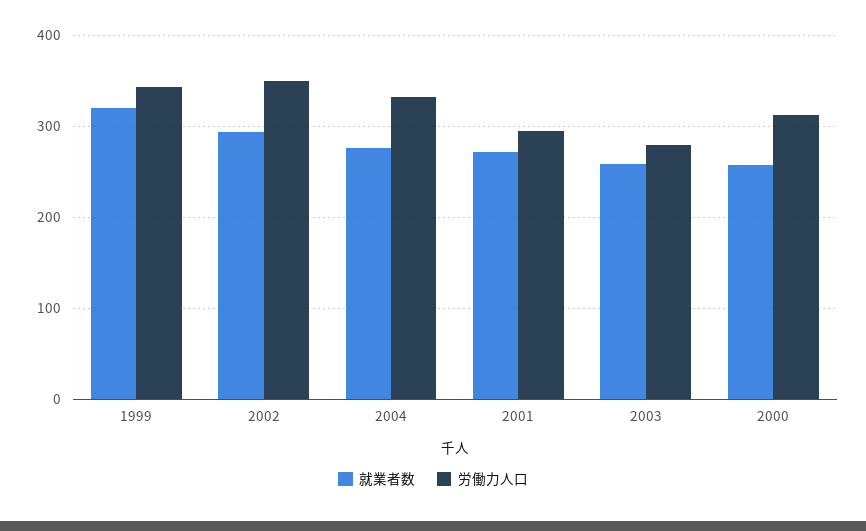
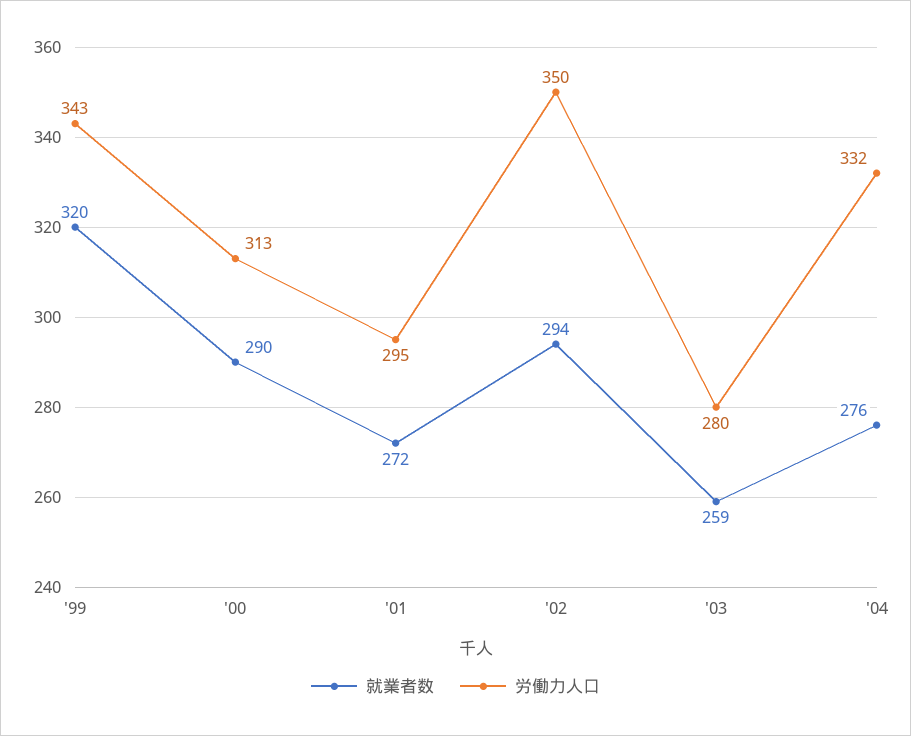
  {
    "就業者数": {
      "1999": 320,
      "2002": 294,
      "2004": 276,
      "2001": 272,
      "2003": 259,
-     "2000": 260
+     "2000": 290
    },
    "労働力人口": {
      "1999": 343,
      "2002": 350,
      "2004": 332,
      "2001": 295,
      "2003": 280,
      "2000": 313
    }
  }

